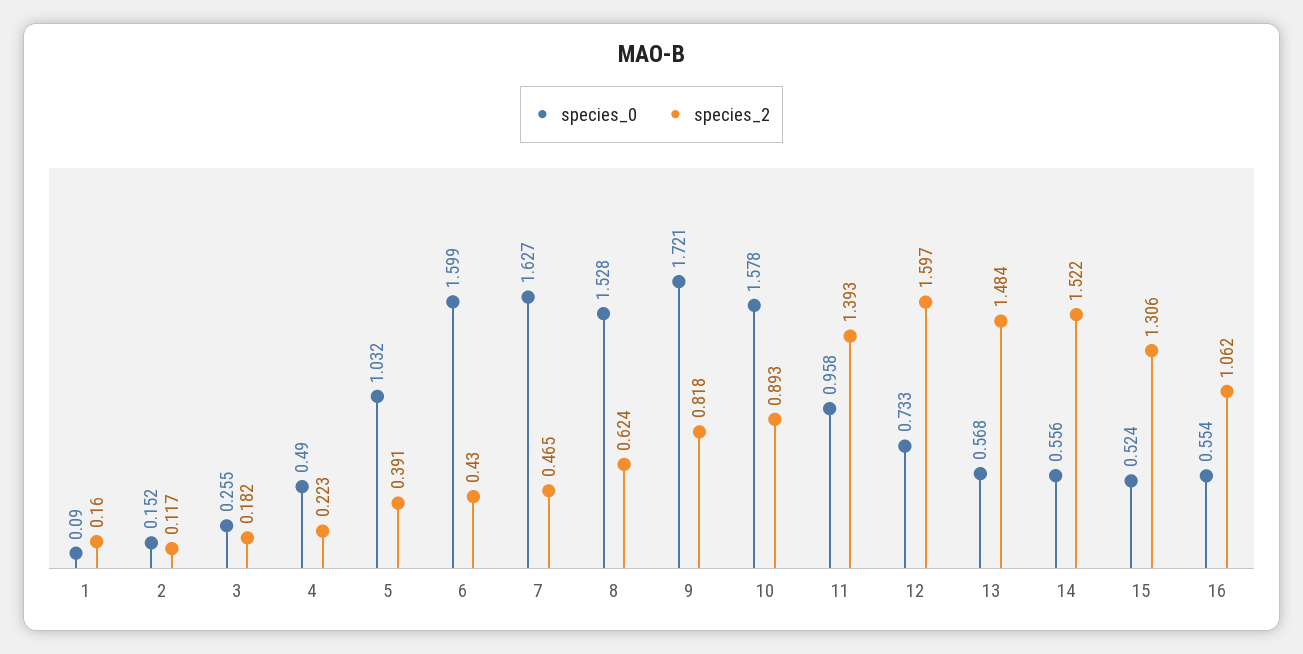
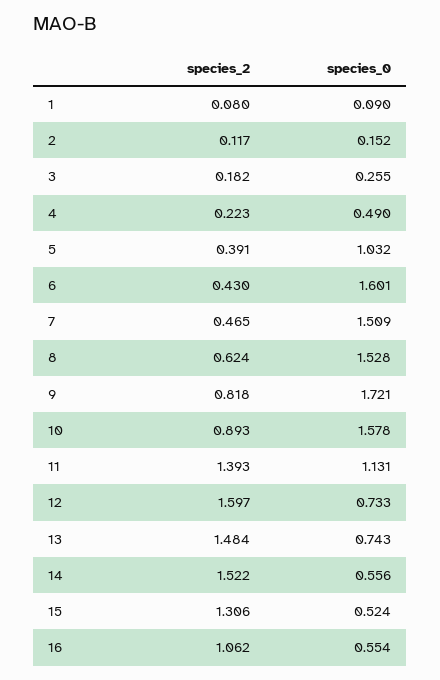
  {
    "species_0": {
      "1": 0.09,
      "2": 0.152,
      "3": 0.255,
      "4": 0.49,
      "5": 1.032,
-     "6": 1.599,
+     "6": 1.601,
-     "7": 1.627,
+     "7": 1.509,
      "8": 1.528,
      "9": 1.721,
      "10": 1.578,
-     "11": 0.958,
+     "11": 1.131,
      "12": 0.733,
-     "13": 0.568,
+     "13": 0.743,
      "14": 0.556,
      "15": 0.524,
      "16": 0.554
    },
    "species_2": {
-     "1": 0.16,
+     "1": 0.08,
      "2": 0.117,
      "3": 0.182,
      "4": 0.223,
      "5": 0.391,
      "6": 0.43,
      "7": 0.465,
      "8": 0.624,
      "9": 0.818,
      "10": 0.893,
      "11": 1.393,
      "12": 1.597,
      "13": 1.484,
      "14": 1.522,
      "15": 1.306,
      "16": 1.062
    }
  }

